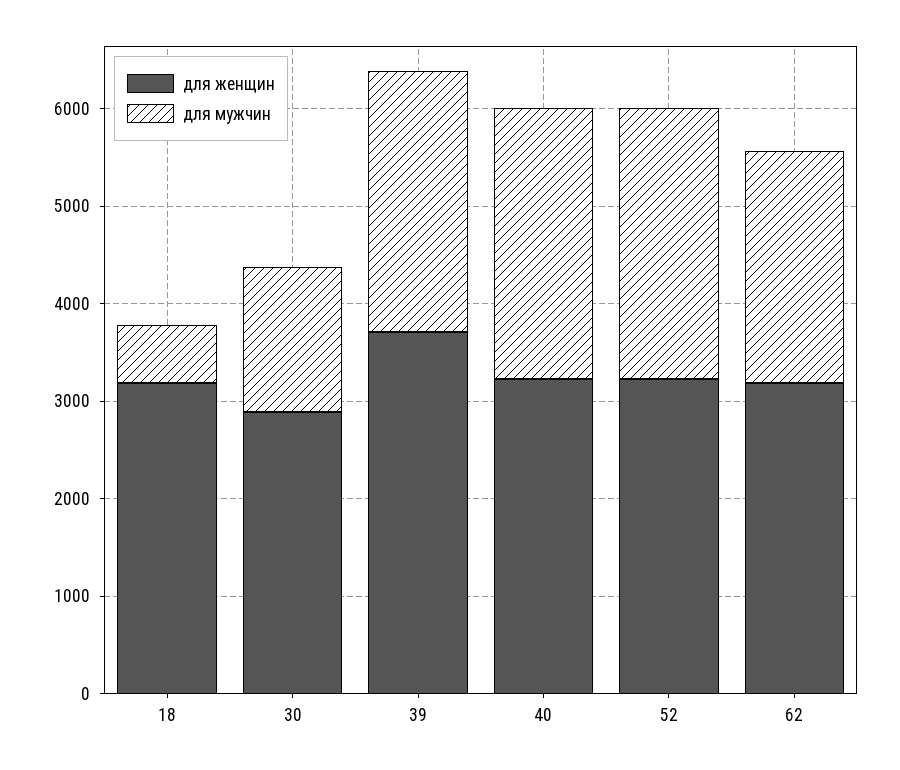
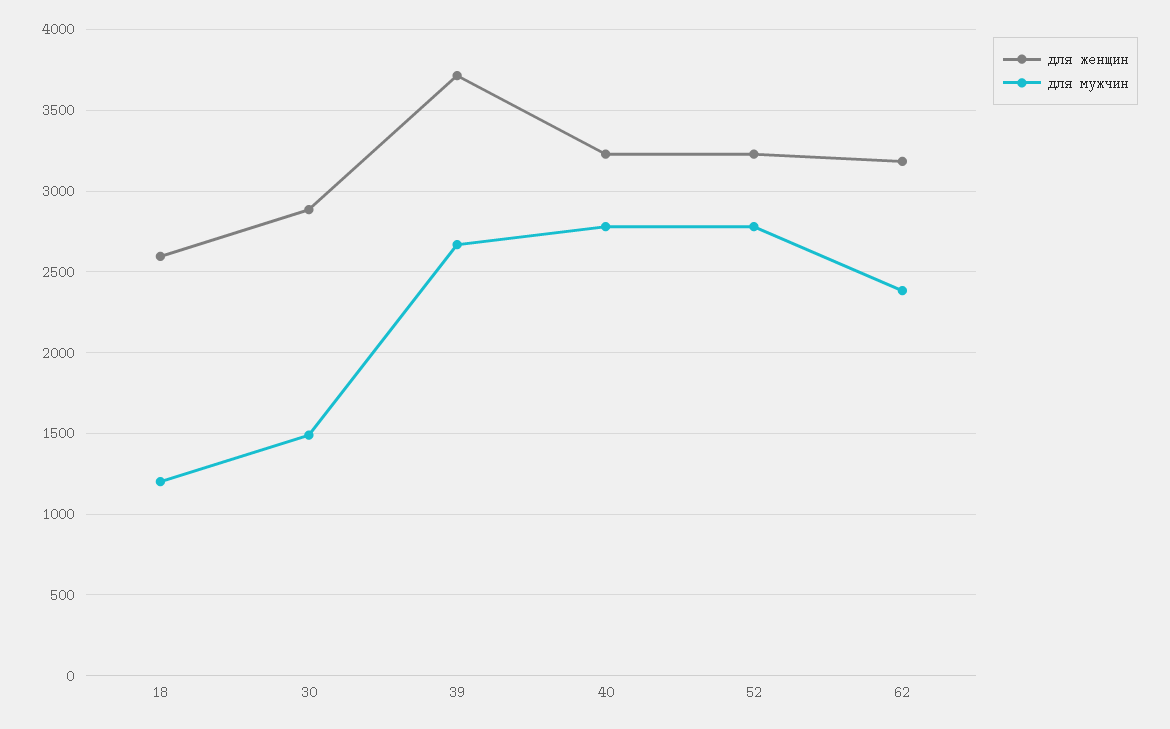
  {
    "для женщин": {
-     "18": 3200,
+     "18": 2600,
      "30": 2900,
      "39": 3700,
      "40": 3250,
      "52": 3250,
      "62": 3200
    },
    "для мужчин": {
-     "18": 600,
+     "18": 1200,
      "30": 1500,
      "39": 2650,
      "40": 2800,
      "52": 2800,
      "62": 2400
    }
  }

